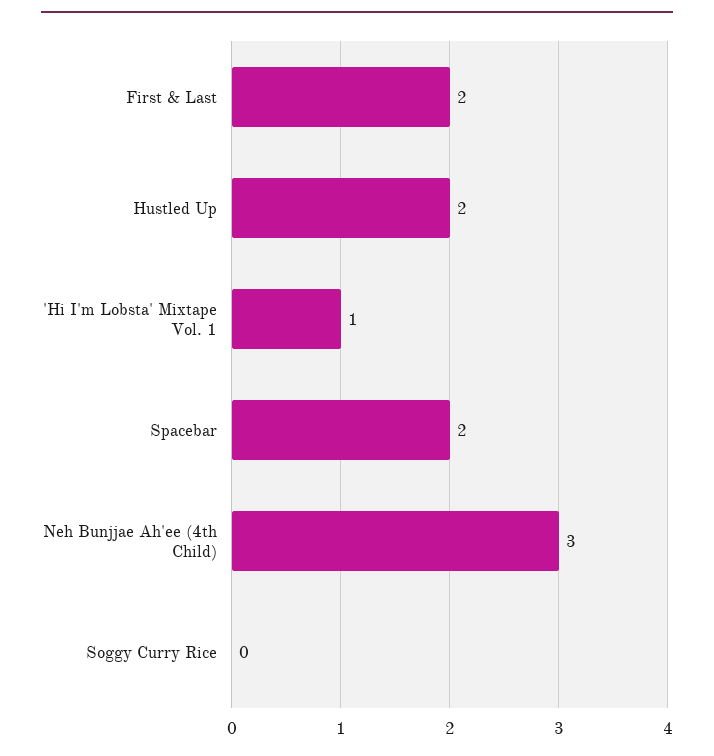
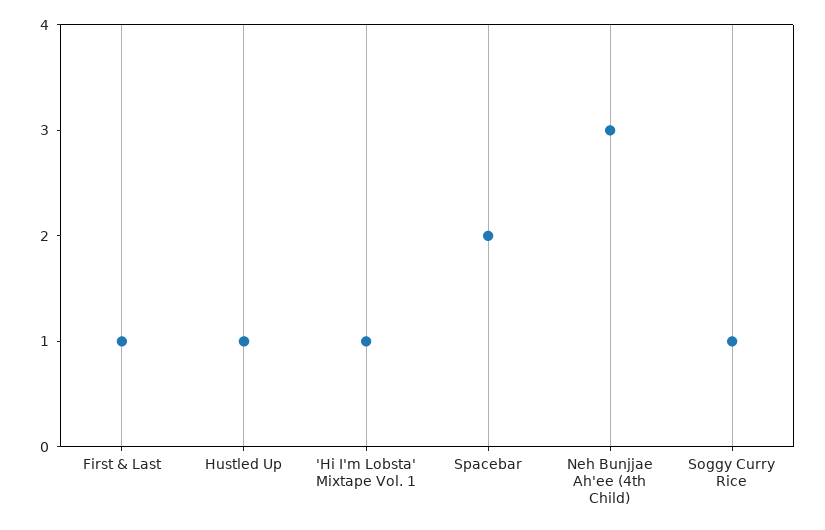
  {
-   "First & Last": 2,
+   "First & Last": 1,
-   "Hustled Up": 2,
+   "Hustled Up": 1,
    "'Hi I'm Lobsta' Mixtape Vol. 1": 1,
    "Spacebar": 2,
    "Neh Bunjjae Ah'ee (4th Child)": 3,
-   "Soggy Curry Rice": 0
+   "Soggy Curry Rice": 1
  }

